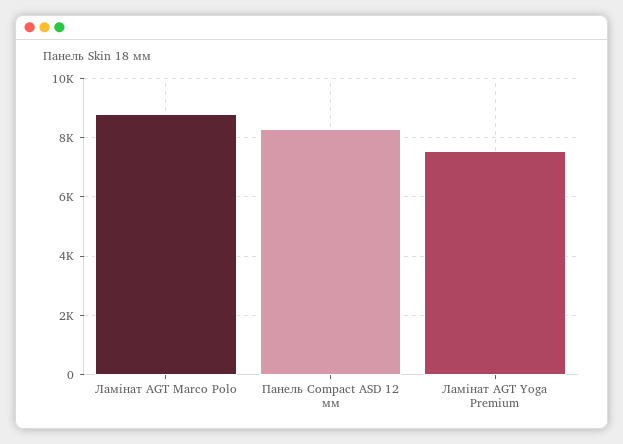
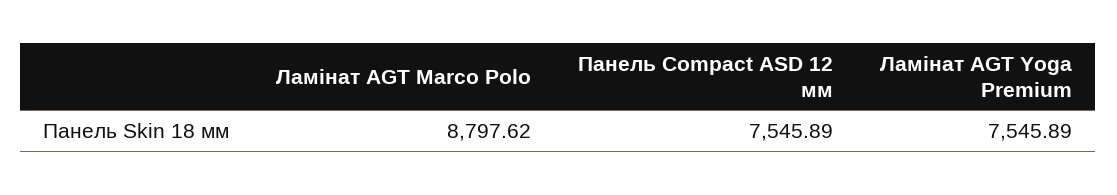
  {
    "Ламінат AGT Marco Polo": 8797.62,
-   "Панель Compact ASD 12 мм": 8250,
+   "Панель Compact ASD 12 мм": 7545.89,
    "Ламінат AGT Yoga Premium": 7545.89
  }

